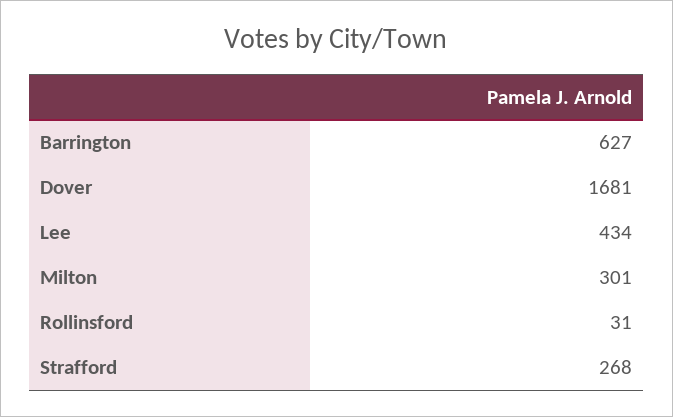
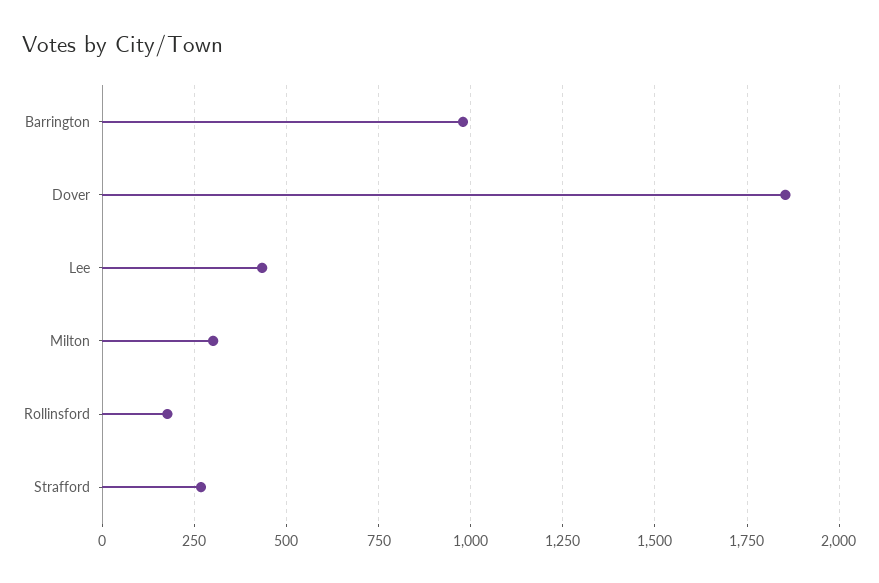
  {
-   "Barrington": 627,
+   "Barrington": 975,
-   "Dover": 1681,
+   "Dover": 1850,
    "Lee": 434,
    "Milton": 301,
-   "Rollinsford": 31,
+   "Rollinsford": 175,
    "Strafford": 268
  }

